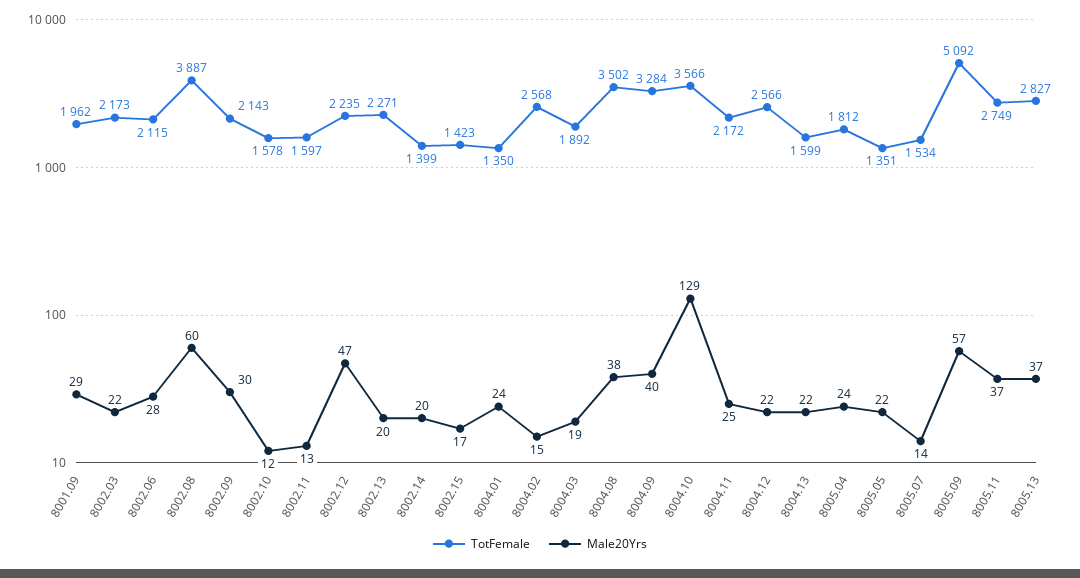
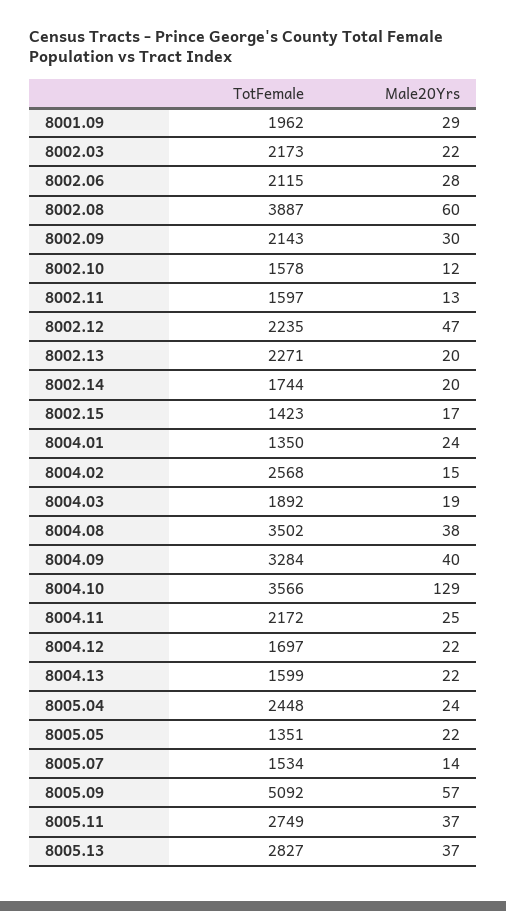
  {
    "TotFemale": {
      "8001.09": 1962,
      "8002.03": 2173,
      "8002.06": 2115,
      "8002.08": 3887,
      "8002.09": 2143,
      "8002.10": 1578,
      "8002.11": 1597,
      "8002.12": 2235,
      "8002.13": 2271,
-     "8002.14": 1399,
+     "8002.14": 1744,
      "8002.15": 1423,
      "8004.01": 1350,
      "8004.02": 2568,
      "8004.03": 1892,
      "8004.08": 3502,
      "8004.09": 3284,
      "8004.10": 3566,
      "8004.11": 2172,
-     "8004.12": 2566,
+     "8004.12": 1697,
      "8004.13": 1599,
-     "8005.04": 1812,
+     "8005.04": 2448,
      "8005.05": 1351,
      "8005.07": 1534,
      "8005.09": 5092,
      "8005.11": 2749,
      "8005.13": 2827
    },
    "Male20Yrs": {
      "8001.09": 29,
      "8002.03": 22,
      "8002.06": 28,
      "8002.08": 60,
      "8002.09": 30,
      "8002.10": 12,
      "8002.11": 13,
      "8002.12": 47,
      "8002.13": 20,
      "8002.14": 20,
      "8002.15": 17,
      "8004.01": 24,
      "8004.02": 15,
      "8004.03": 19,
      "8004.08": 38,
      "8004.09": 40,
      "8004.10": 129,
      "8004.11": 25,
      "8004.12": 22,
      "8004.13": 22,
      "8005.04": 24,
      "8005.05": 22,
      "8005.07": 14,
      "8005.09": 57,
      "8005.11": 37,
      "8005.13": 37
    }
  }

